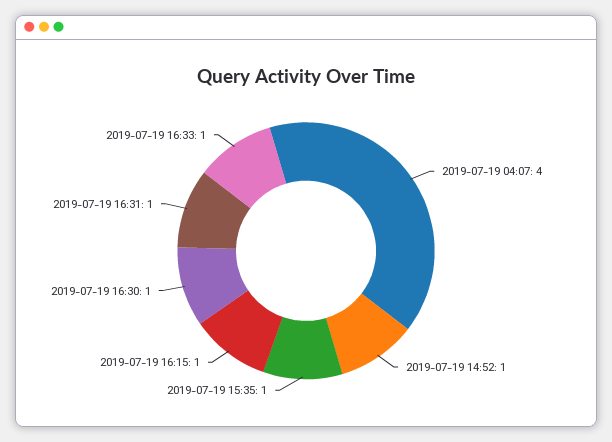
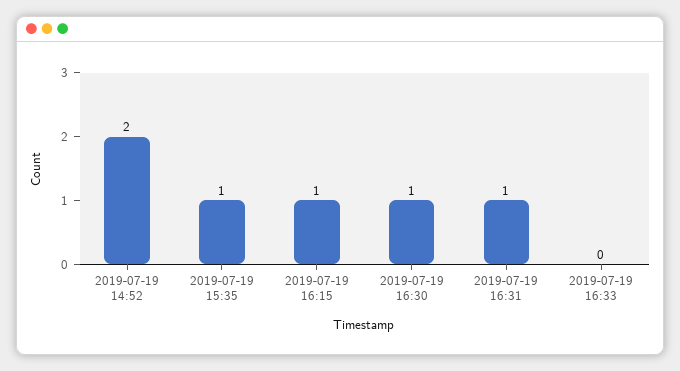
  {
-   "2019-07-19 04:07": 4,
-   "2019-07-19 14:52": 1,
+   "2019-07-19 14:52": 2,
    "2019-07-19 15:35": 1,
    "2019-07-19 16:15": 1,
    "2019-07-19 16:30": 1,
    "2019-07-19 16:31": 1,
-   "2019-07-19 16:33": 1
+   "2019-07-19 16:33": 0
  }

